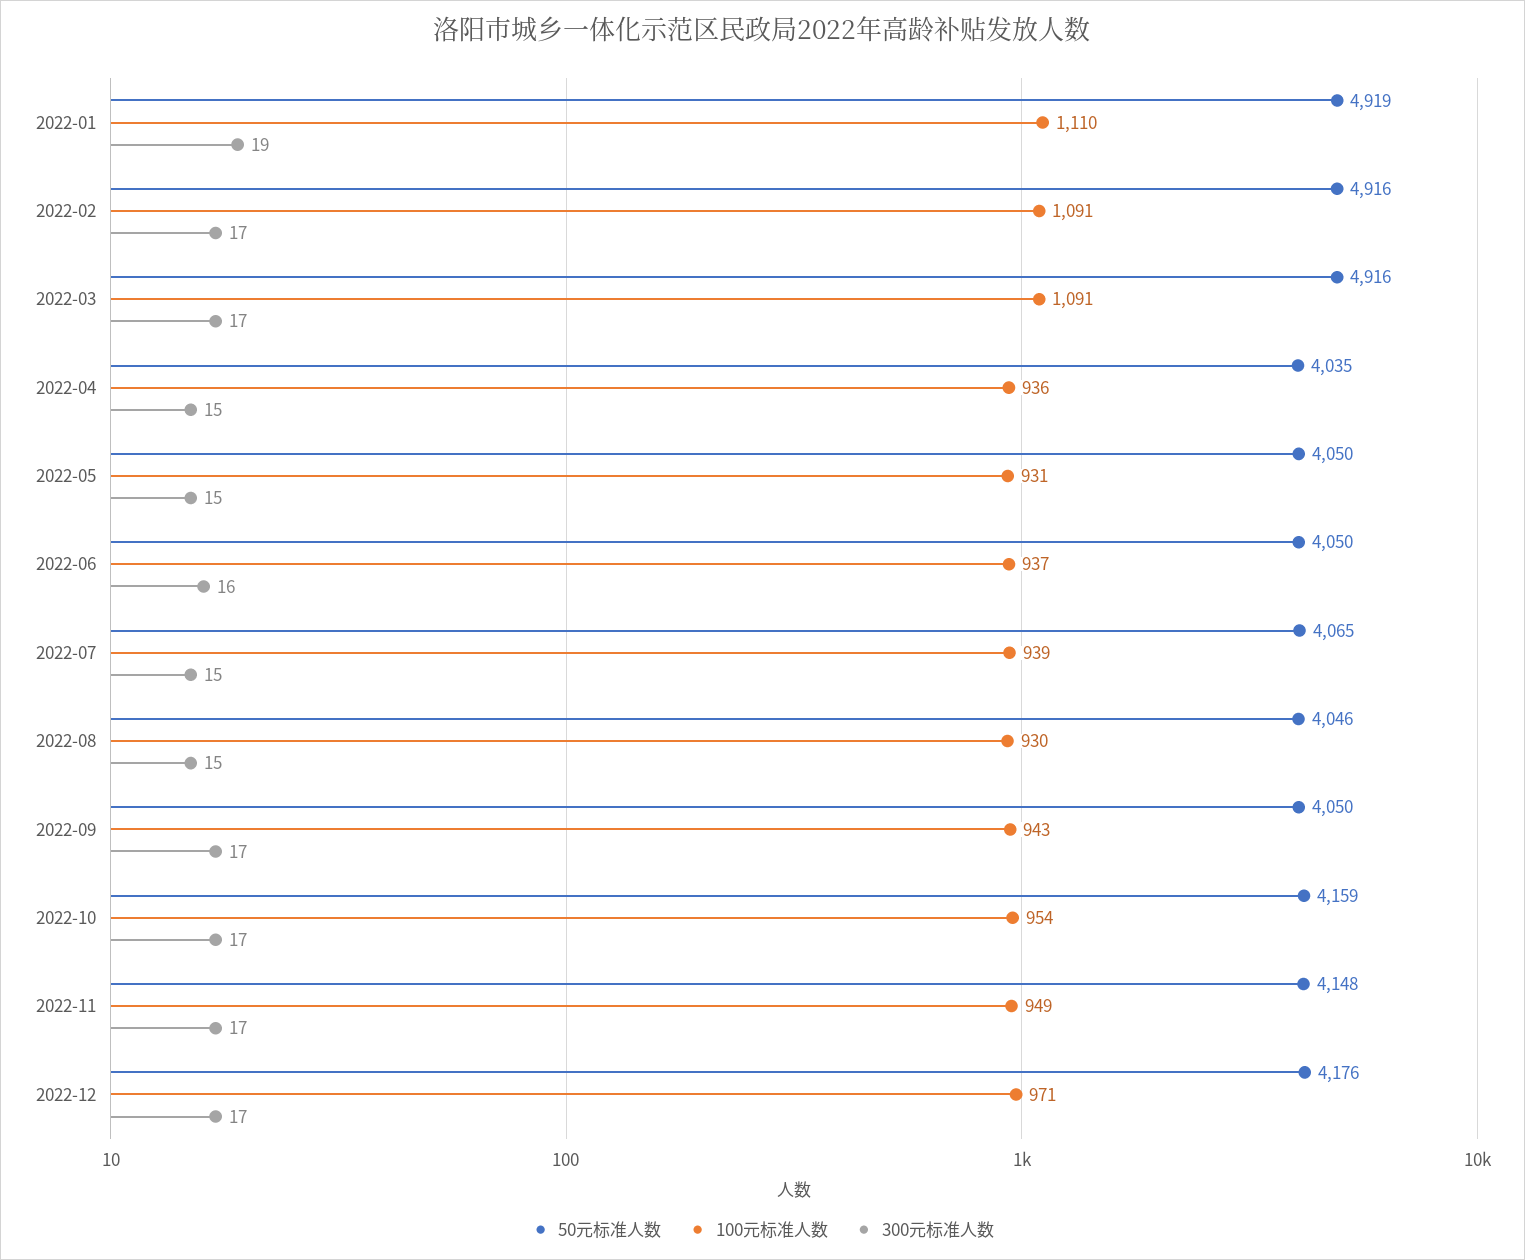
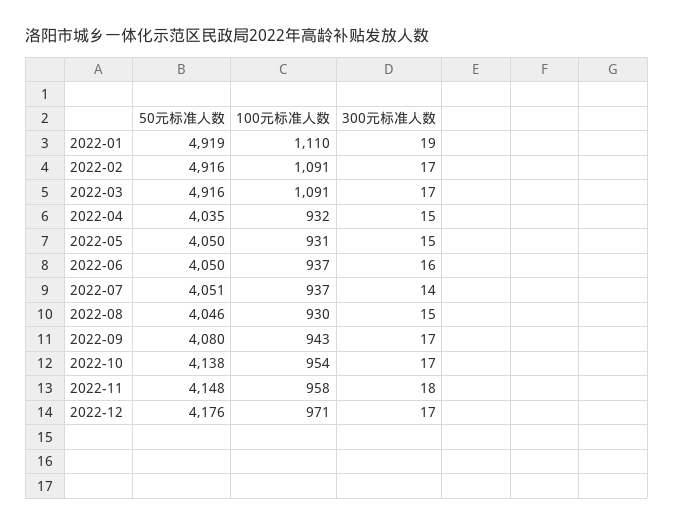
  {
    "50元标准人数": {
      "2022-01": 4919,
      "2022-02": 4916,
      "2022-03": 4916,
      "2022-04": 4035,
      "2022-05": 4050,
      "2022-06": 4050,
-     "2022-07": 4065,
+     "2022-07": 4051,
      "2022-08": 4046,
-     "2022-09": 4050,
+     "2022-09": 4080,
-     "2022-10": 4159,
+     "2022-10": 4138,
      "2022-11": 4148,
      "2022-12": 4176
    },
    "100元标准人数": {
      "2022-01": 1110,
      "2022-02": 1091,
      "2022-03": 1091,
-     "2022-04": 936,
+     "2022-04": 932,
      "2022-05": 931,
      "2022-06": 937,
-     "2022-07": 939,
+     "2022-07": 937,
      "2022-08": 930,
      "2022-09": 943,
      "2022-10": 954,
-     "2022-11": 949,
+     "2022-11": 958,
      "2022-12": 971
    },
    "300元标准人数": {
      "2022-01": 19,
      "2022-02": 17,
      "2022-03": 17,
      "2022-04": 15,
      "2022-05": 15,
      "2022-06": 16,
-     "2022-07": 15,
+     "2022-07": 14,
      "2022-08": 15,
      "2022-09": 17,
      "2022-10": 17,
-     "2022-11": 17,
+     "2022-11": 18,
      "2022-12": 17
    }
  }

